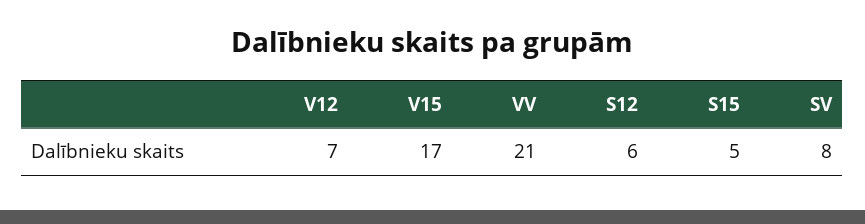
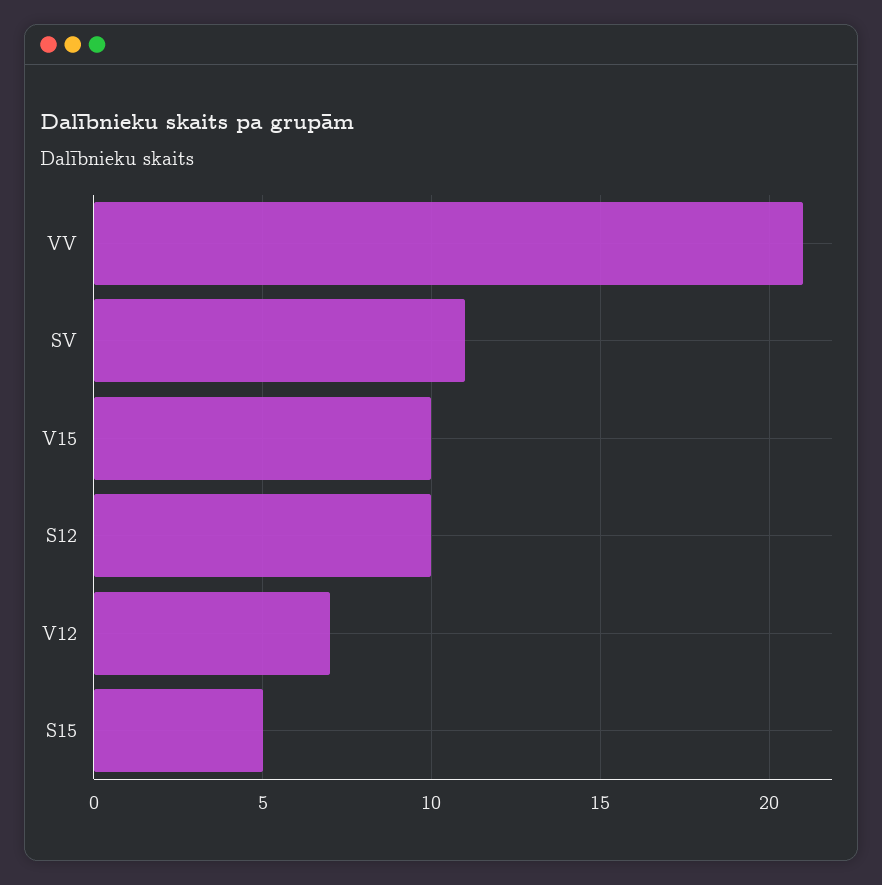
  {
    "V12": 7,
-   "V15": 17,
+   "V15": 10,
    "VV": 21,
-   "S12": 6,
+   "S12": 10,
    "S15": 5,
-   "SV": 8
+   "SV": 11
  }

